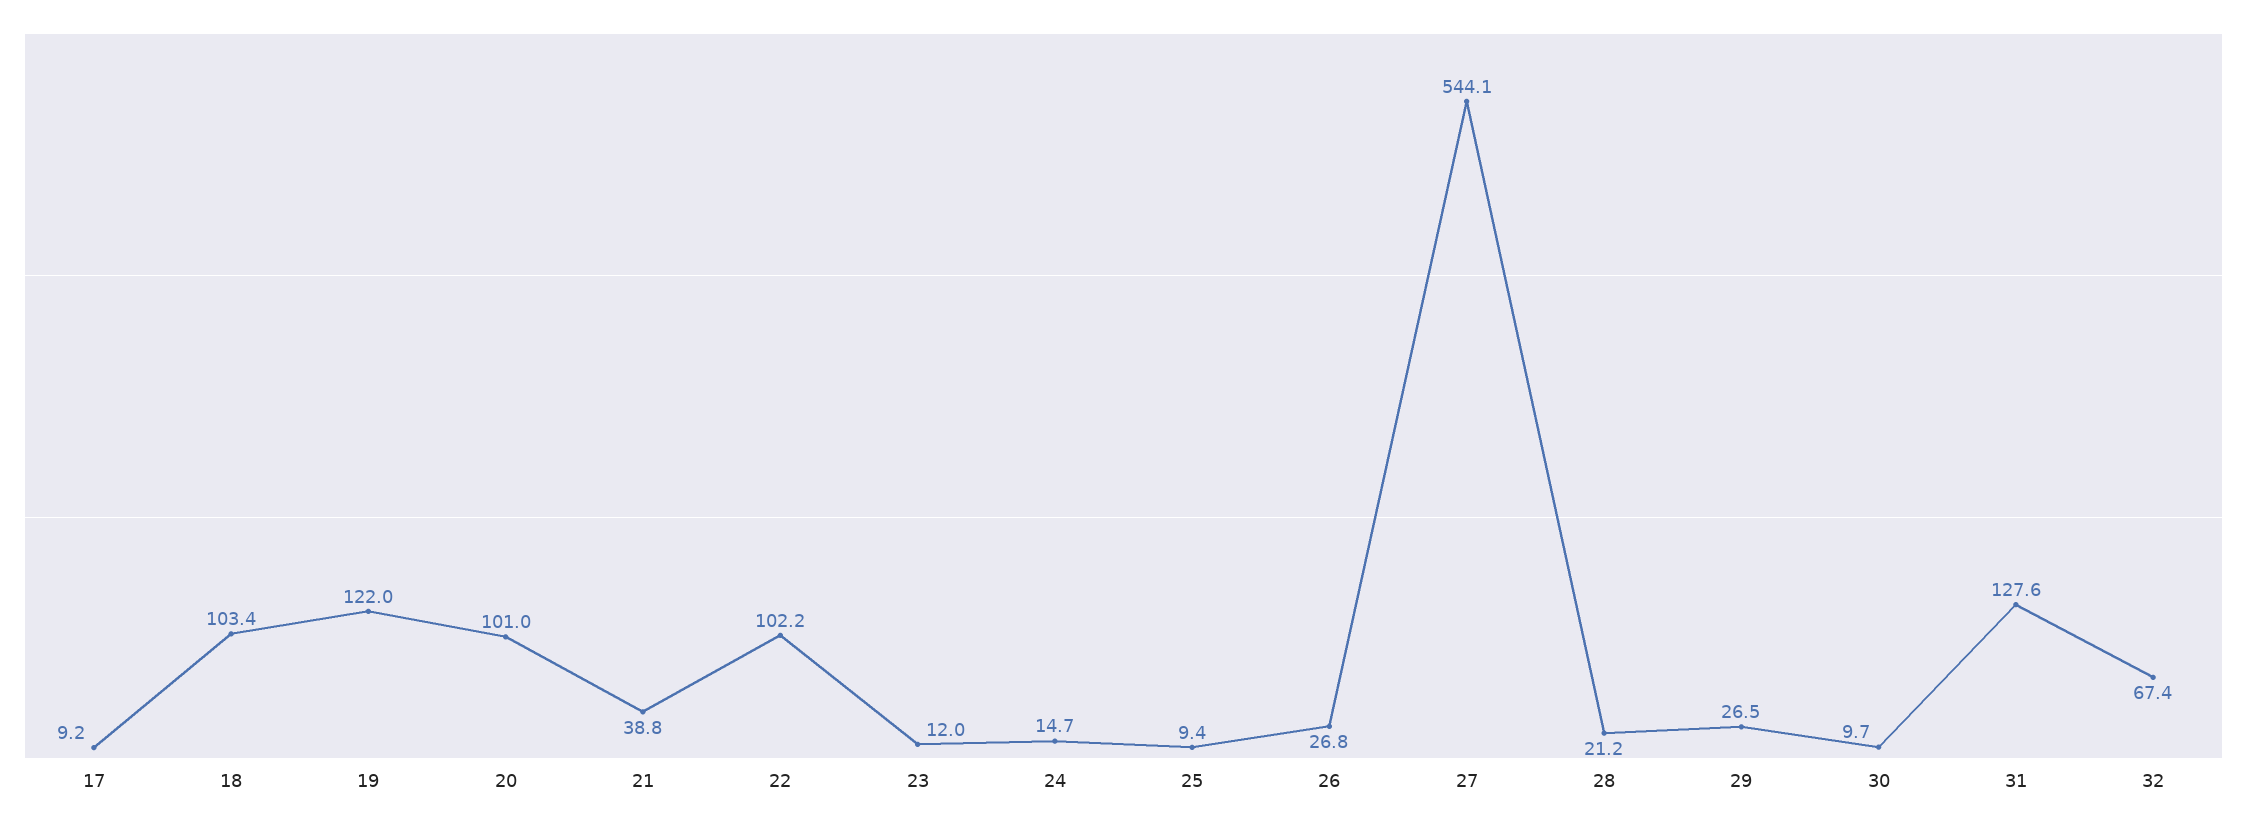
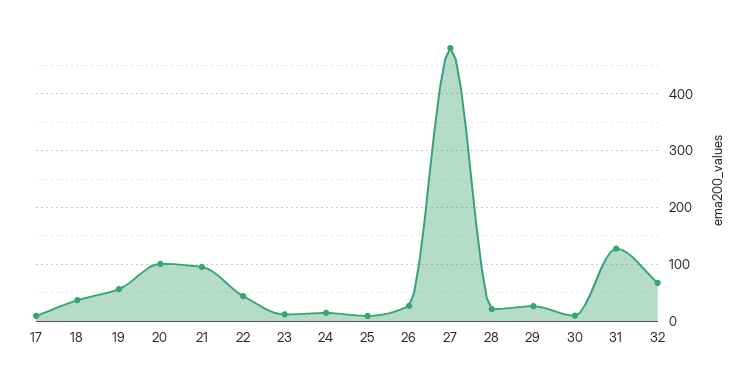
  {
    "17": 9.2,
-   "18": 103.4,
+   "18": 40,
-   "19": 122,
+   "19": 60,
    "20": 101,
-   "21": 38.8,
+   "21": 100,
-   "22": 102.2,
+   "22": 40,
    "23": 12,
    "24": 14.7,
    "25": 9.4,
    "26": 26.8,
-   "27": 544.1,
+   "27": 480,
    "28": 21.2,
    "29": 26.5,
    "30": 9.7,
    "31": 127.6,
    "32": 67.4
  }

